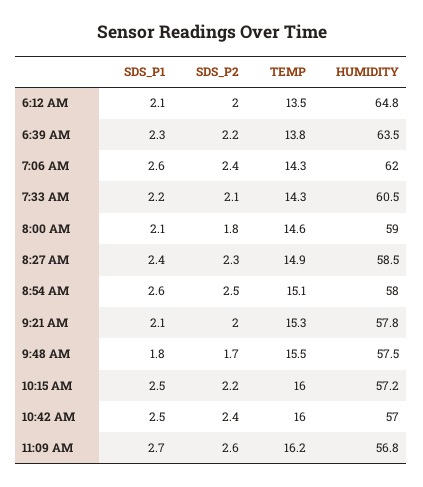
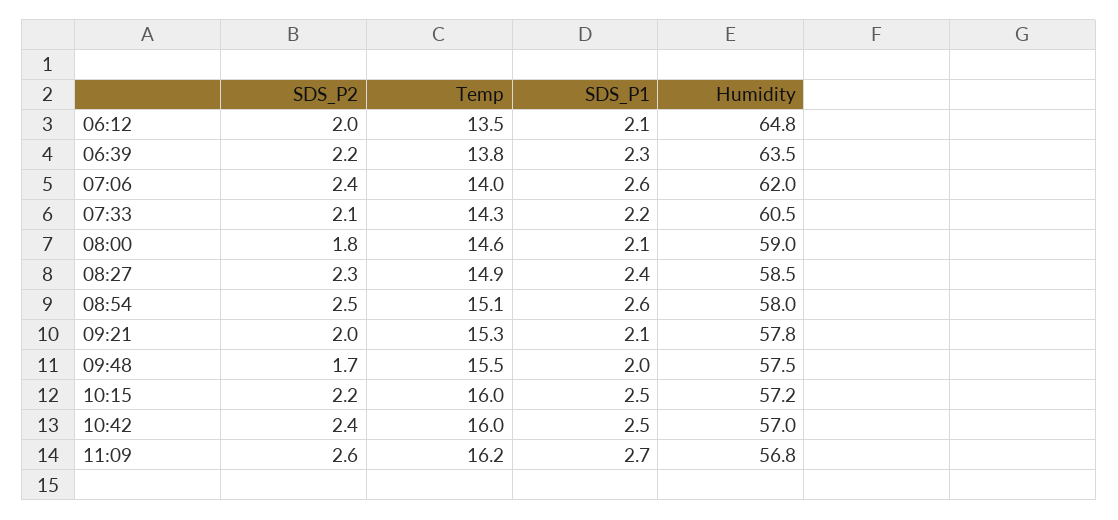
  {
    "SDS_P1": {
      "6:12 AM": 2.1,
      "6:39 AM": 2.3,
      "7:06 AM": 2.6,
      "7:33 AM": 2.2,
      "8:00 AM": 2.1,
      "8:27 AM": 2.4,
      "8:54 AM": 2.6,
      "9:21 AM": 2.1,
-     "9:48 AM": 1.8,
+     "9:48 AM": 2,
      "10:15 AM": 2.5,
      "10:42 AM": 2.5,
      "11:09 AM": 2.7
    },
    "SDS_P2": {
      "6:12 AM": 2,
      "6:39 AM": 2.2,
      "7:06 AM": 2.4,
      "7:33 AM": 2.1,
      "8:00 AM": 1.8,
      "8:27 AM": 2.3,
      "8:54 AM": 2.5,
      "9:21 AM": 2,
      "9:48 AM": 1.7,
      "10:15 AM": 2.2,
      "10:42 AM": 2.4,
      "11:09 AM": 2.6
    },
    "TEMP": {
      "6:12 AM": 13.5,
      "6:39 AM": 13.8,
-     "7:06 AM": 14.3,
+     "7:06 AM": 14,
      "7:33 AM": 14.3,
      "8:00 AM": 14.6,
      "8:27 AM": 14.9,
      "8:54 AM": 15.1,
      "9:21 AM": 15.3,
      "9:48 AM": 15.5,
      "10:15 AM": 16,
      "10:42 AM": 16,
      "11:09 AM": 16.2
    },
    "HUMIDITY": {
      "6:12 AM": 64.8,
      "6:39 AM": 63.5,
      "7:06 AM": 62,
      "7:33 AM": 60.5,
      "8:00 AM": 59,
      "8:27 AM": 58.5,
      "8:54 AM": 58,
      "9:21 AM": 57.8,
      "9:48 AM": 57.5,
      "10:15 AM": 57.2,
      "10:42 AM": 57,
      "11:09 AM": 56.8
    }
  }

